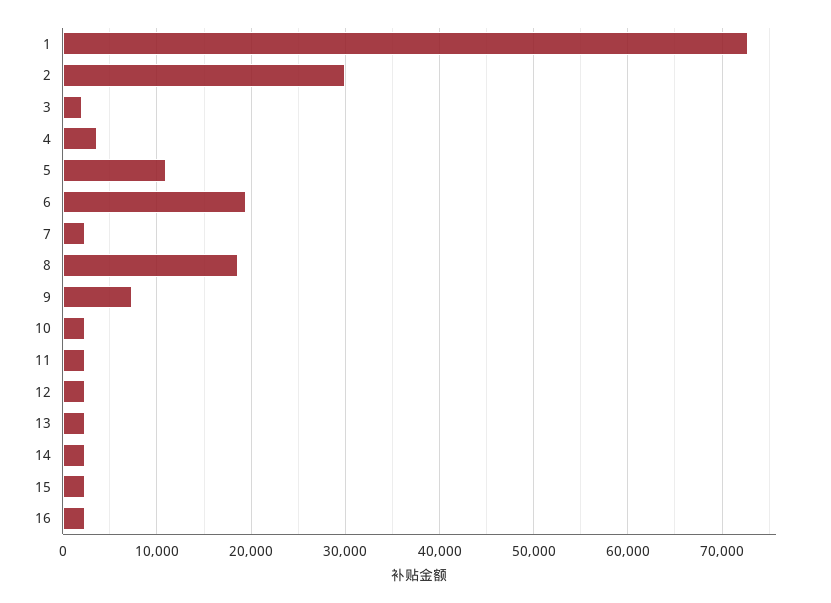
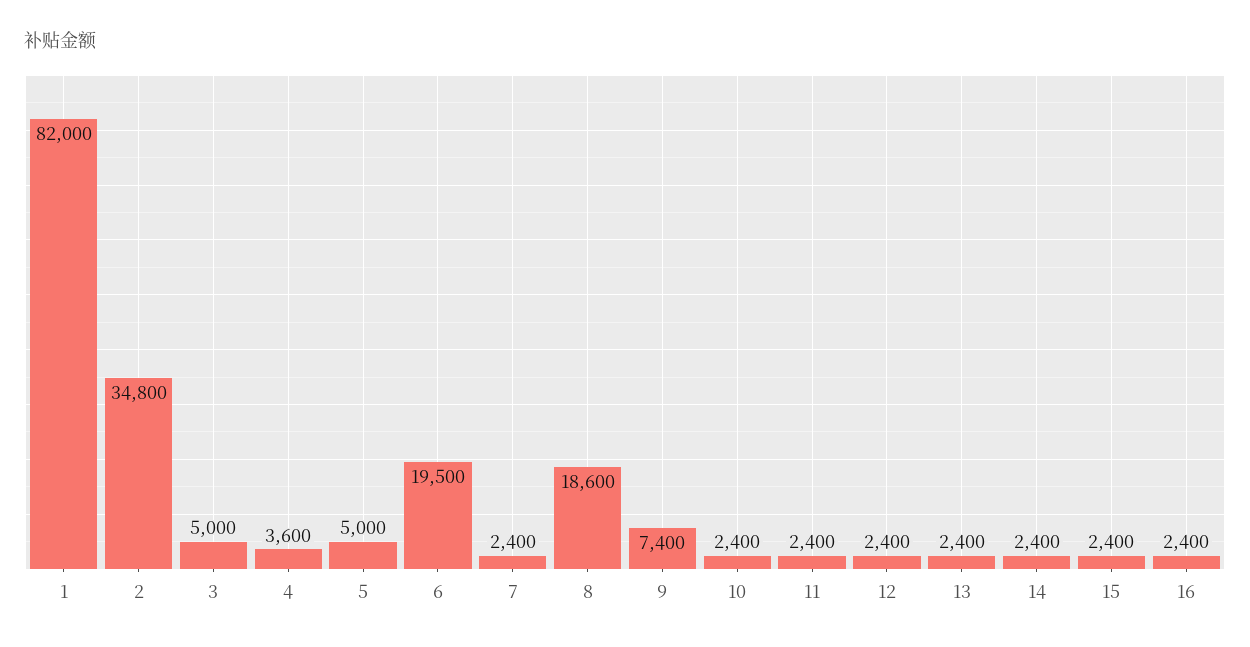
  {
-   "1": 73000,
+   "1": 82000,
-   "2": 30000,
+   "2": 34800,
-   "3": 2000,
+   "3": 5000,
    "4": 3600,
-   "5": 11000,
+   "5": 5000,
    "6": 19500,
    "7": 2400,
    "8": 18600,
    "9": 7400,
    "10": 2400,
    "11": 2400,
    "12": 2400,
    "13": 2400,
    "14": 2400,
    "15": 2400,
    "16": 2400
  }

